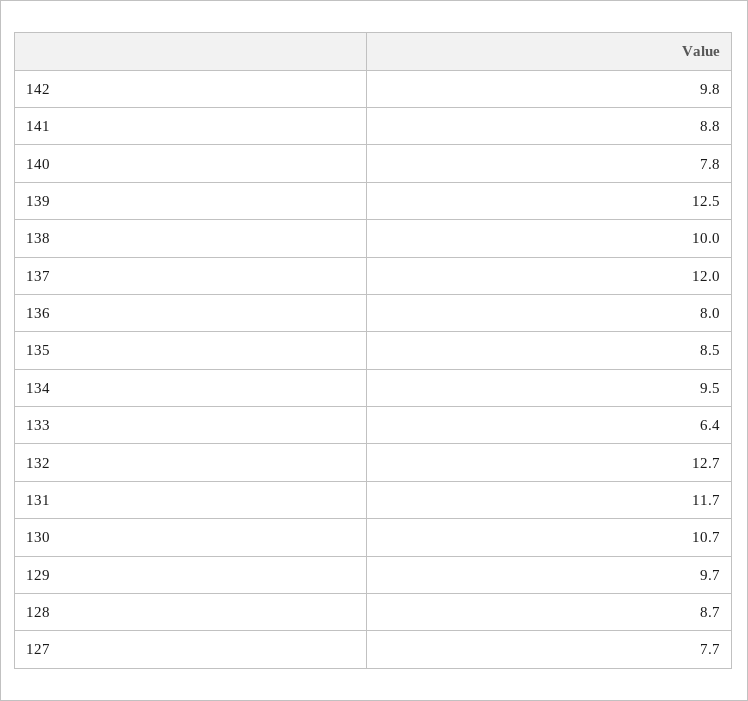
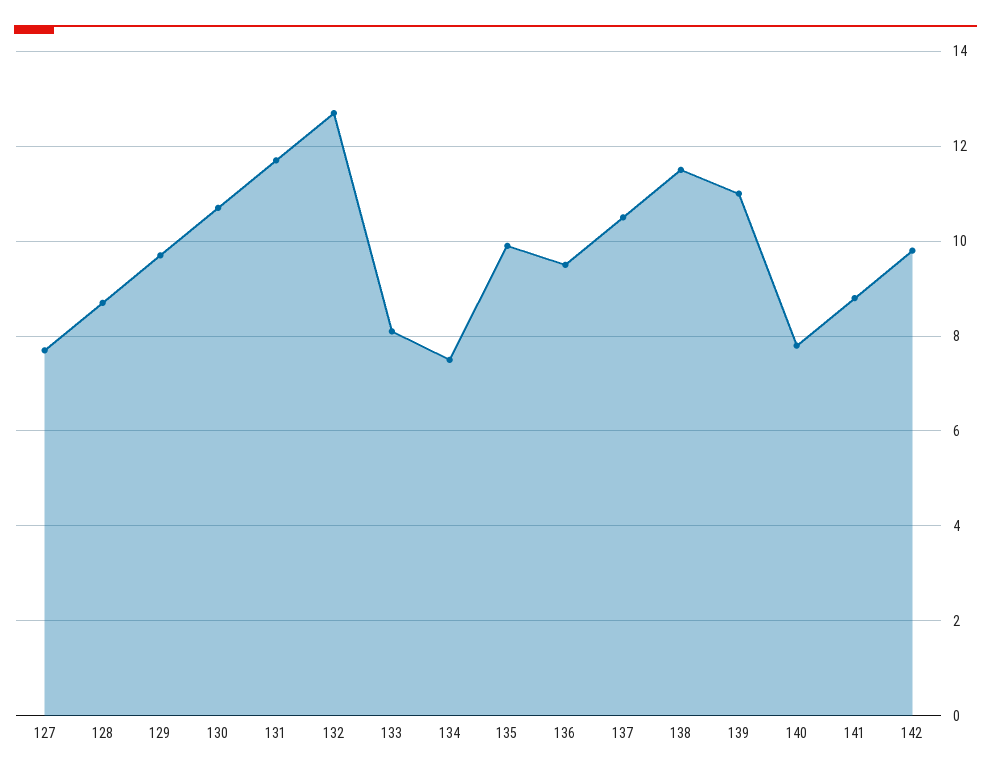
  {
    "142": 9.8,
    "141": 8.8,
    "140": 7.8,
-   "139": 12.5,
+   "139": 11,
-   "138": 10,
+   "138": 11.5,
-   "137": 12,
+   "137": 10.5,
-   "136": 8,
+   "136": 9.5,
-   "135": 8.5,
+   "135": 10,
-   "134": 9.5,
+   "134": 7.5,
-   "133": 6.4,
+   "133": 8,
    "132": 12.7,
    "131": 11.7,
    "130": 10.7,
    "129": 9.7,
    "128": 8.7,
    "127": 7.7
  }

